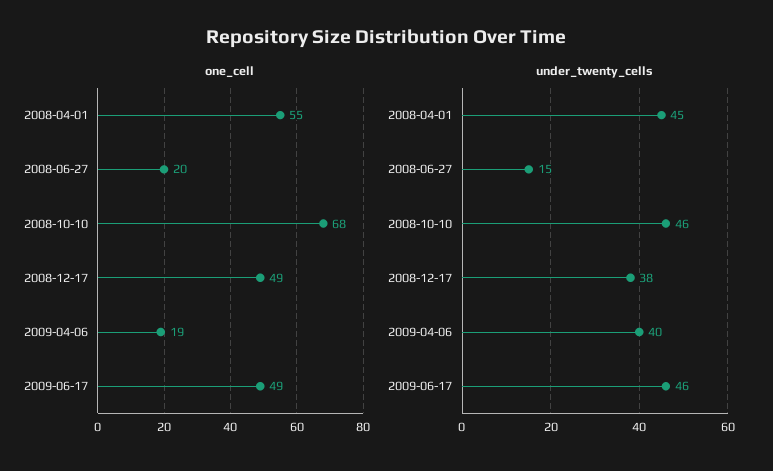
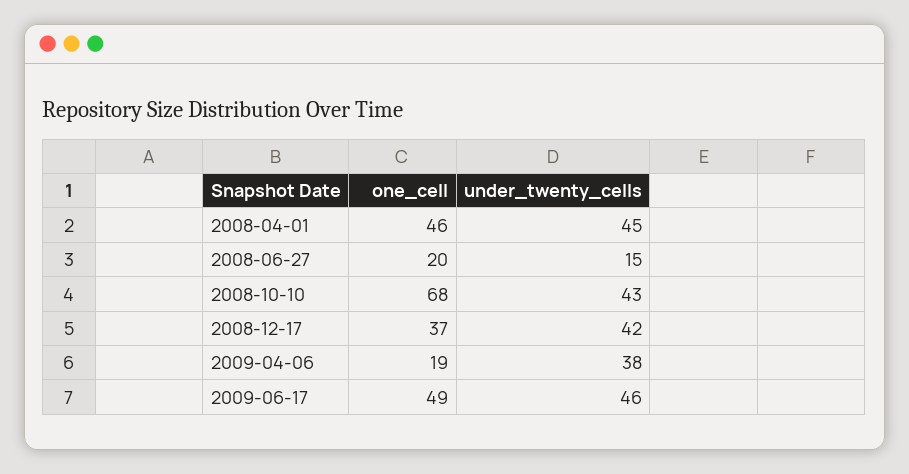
  {
    "one_cell": {
-     "2008-04-01": 55,
+     "2008-04-01": 46,
      "2008-06-27": 20,
      "2008-10-10": 68,
-     "2008-12-17": 49,
+     "2008-12-17": 37,
      "2009-04-06": 19,
      "2009-06-17": 49
    },
    "under_twenty_cells": {
      "2008-04-01": 45,
      "2008-06-27": 15,
-     "2008-10-10": 46,
+     "2008-10-10": 43,
-     "2008-12-17": 38,
+     "2008-12-17": 42,
-     "2009-04-06": 40,
+     "2009-04-06": 38,
      "2009-06-17": 46
    }
  }

